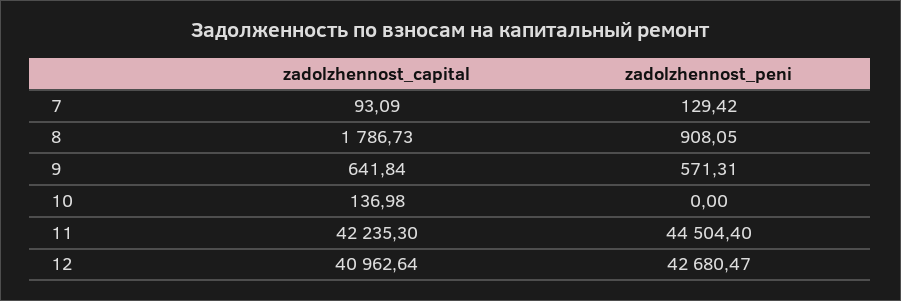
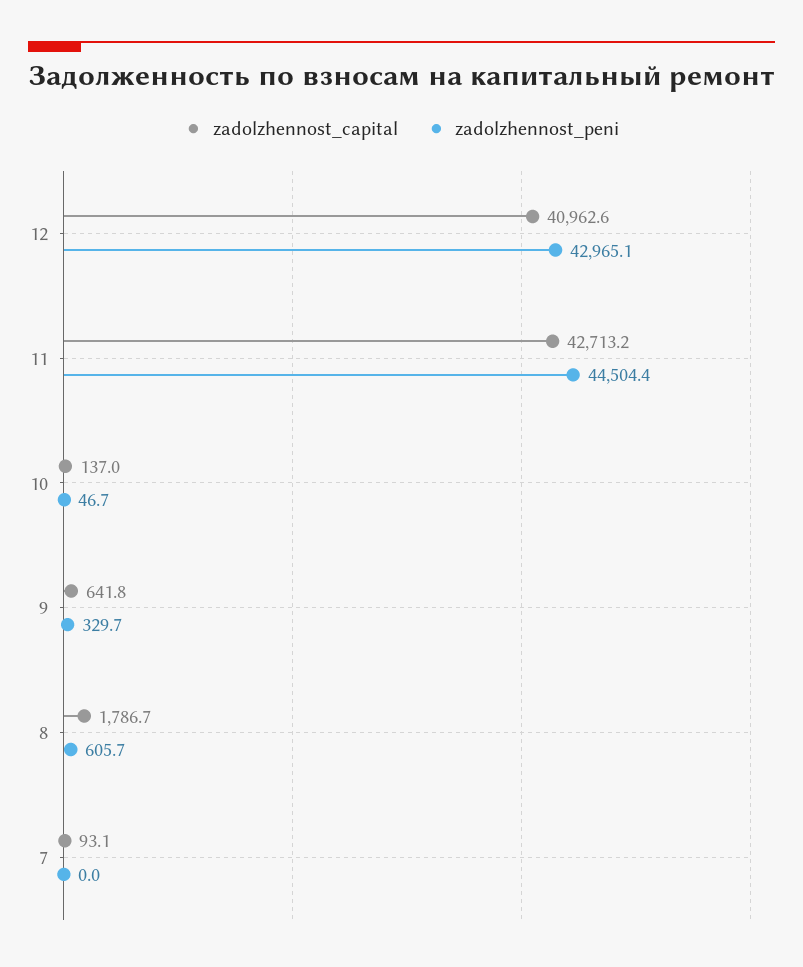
  {
    "zadolzhennost_capital": {
      "7": 93.09,
      "8": 1786.73,
      "9": 641.84,
      "10": 136.98,
-     "11": 42235.3,
+     "11": 42713.2,
      "12": 40962.64
    },
    "zadolzhennost_peni": {
-     "7": 129.42,
+     "7": 0,
-     "8": 908.05,
+     "8": 605.7,
-     "9": 571.31,
+     "9": 329.7,
-     "10": 0,
+     "10": 46.7,
      "11": 44504.4,
-     "12": 42680.47
+     "12": 42965.1
    }
  }

